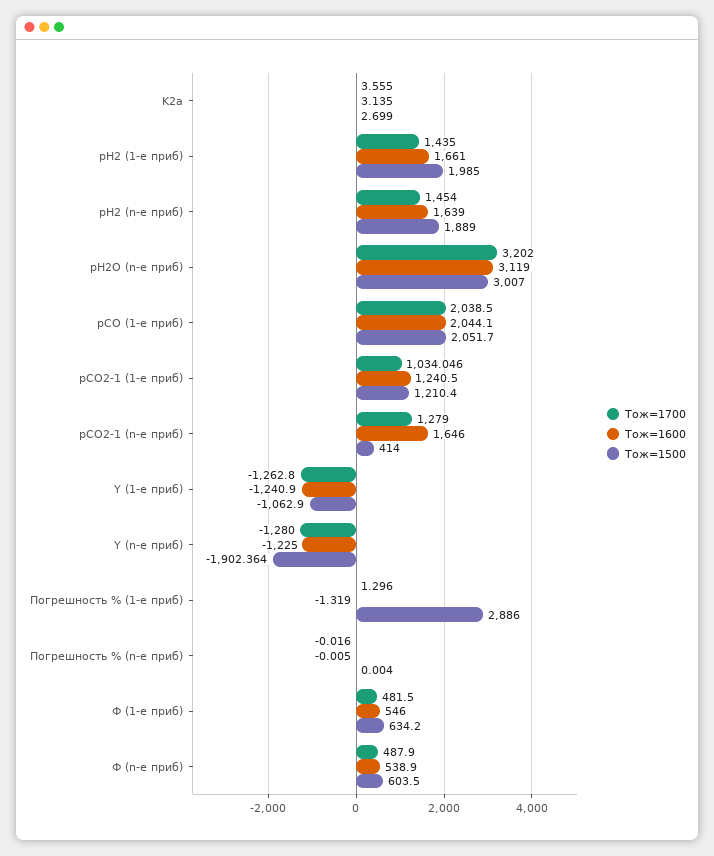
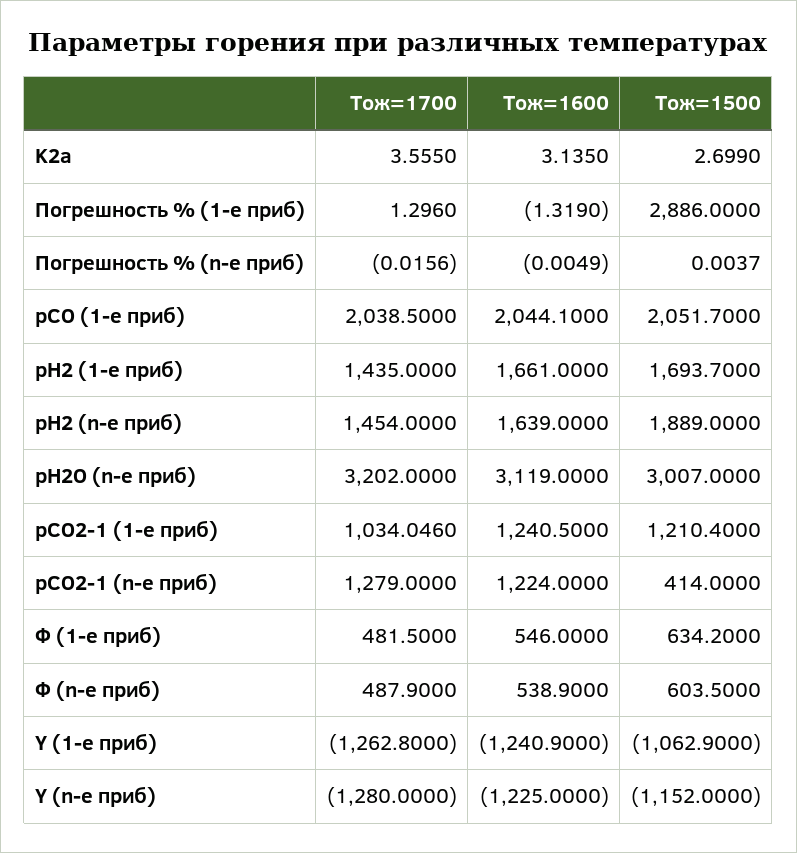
  {
    "Tож=1700": {
      "K2a": 3.555,
      "pH2 (1-е приб)": 1435,
      "pH2 (n-е приб)": 1454,
      "pH2O (n-е приб)": 3202,
      "pСO (1-е приб)": 2038.5,
      "pСO2-1 (1-е приб)": 1034.046,
      "pСO2-1 (n-е приб)": 1279,
      "Y (1-е приб)": -1262.8,
      "Y (n-е приб)": -1280,
      "Погрешность % (1-е приб)": 1.296,
      "Погрешность % (n-е приб)": -0.0156,
      "Ф (1-е приб)": 481.5,
      "Ф (n-е приб)": 487.9
    },
    "Tож=1600": {
      "K2a": 3.135,
      "pH2 (1-е приб)": 1661,
      "pH2 (n-е приб)": 1639,
      "pH2O (n-е приб)": 3119,
      "pСO (1-е приб)": 2044.1,
      "pСO2-1 (1-е приб)": 1240.5,
-     "pСO2-1 (n-е приб)": 1646,
+     "pСO2-1 (n-е приб)": 1224,
      "Y (1-е приб)": -1240.9,
      "Y (n-е приб)": -1225,
      "Погрешность % (1-е приб)": -1.319,
      "Погрешность % (n-е приб)": -0.0049,
      "Ф (1-е приб)": 546,
      "Ф (n-е приб)": 538.9
    },
    "Tож=1500": {
      "K2a": 2.699,
-     "pH2 (1-е приб)": 1985,
+     "pH2 (1-е приб)": 1693.7,
      "pH2 (n-е приб)": 1889,
      "pH2O (n-е приб)": 3007,
      "pСO (1-е приб)": 2051.7,
      "pСO2-1 (1-е приб)": 1210.4,
      "pСO2-1 (n-е приб)": 414,
      "Y (1-е приб)": -1062.9,
-     "Y (n-е приб)": -1902.364,
+     "Y (n-е приб)": -1152,
      "Погрешность % (1-е приб)": 2886,
      "Погрешность % (n-е приб)": 0.0037,
      "Ф (1-е приб)": 634.2,
      "Ф (n-е приб)": 603.5
    }
  }

